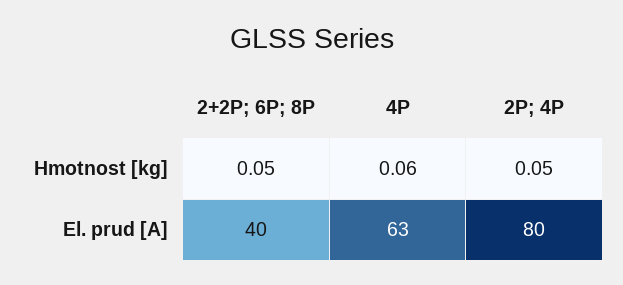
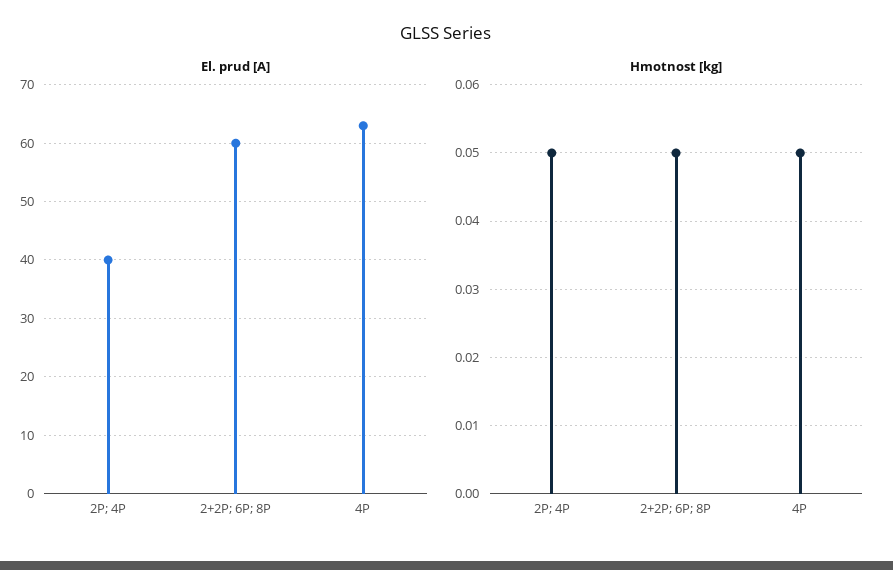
  {
    "Hmotnost [kg]": {
      "2+2P; 6P; 8P": 0.05,
-     "4P": 0.06,
+     "4P": 0.05,
      "2P; 4P": 0.05
    },
    "El. prud [A]": {
-     "2+2P; 6P; 8P": 40,
+     "2+2P; 6P; 8P": 60,
      "4P": 63,
-     "2P; 4P": 80
+     "2P; 4P": 40
    }
  }

